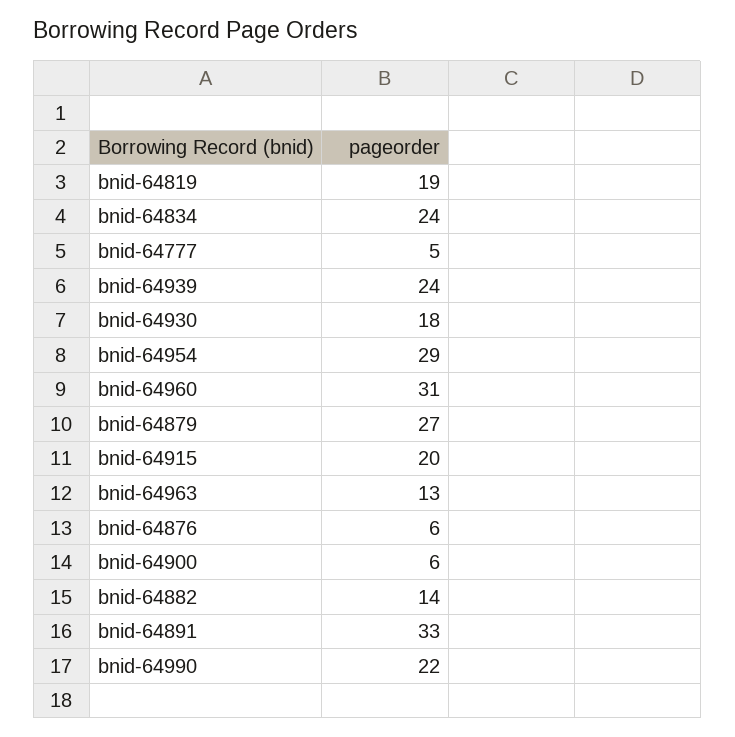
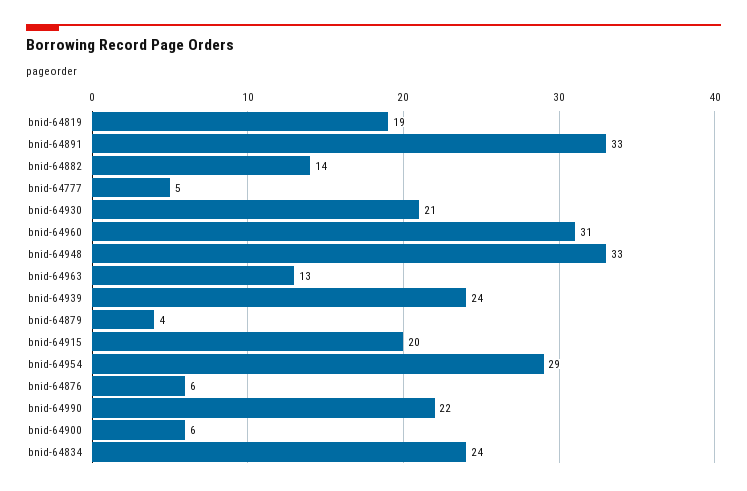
  {
    "bnid-64819": 19,
    "bnid-64834": 24,
    "bnid-64777": 5,
    "bnid-64939": 24,
-   "bnid-64930": 18,
+   "bnid-64930": 21,
    "bnid-64954": 29,
    "bnid-64960": 31,
-   "bnid-64879": 27,
+   "bnid-64879": 4,
    "bnid-64915": 20,
    "bnid-64963": 13,
    "bnid-64876": 6,
    "bnid-64900": 6,
    "bnid-64882": 14,
    "bnid-64891": 33,
-   "bnid-64990": 22
+   "bnid-64990": 22,
+   "bnid-64948": 33
  }

